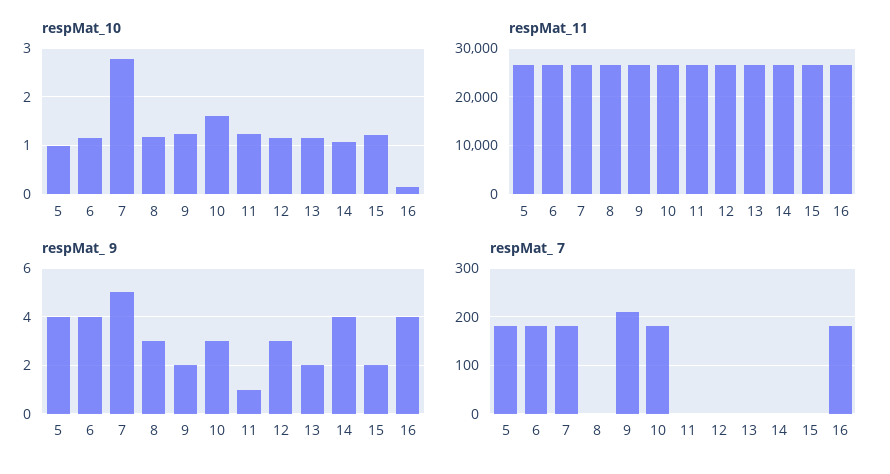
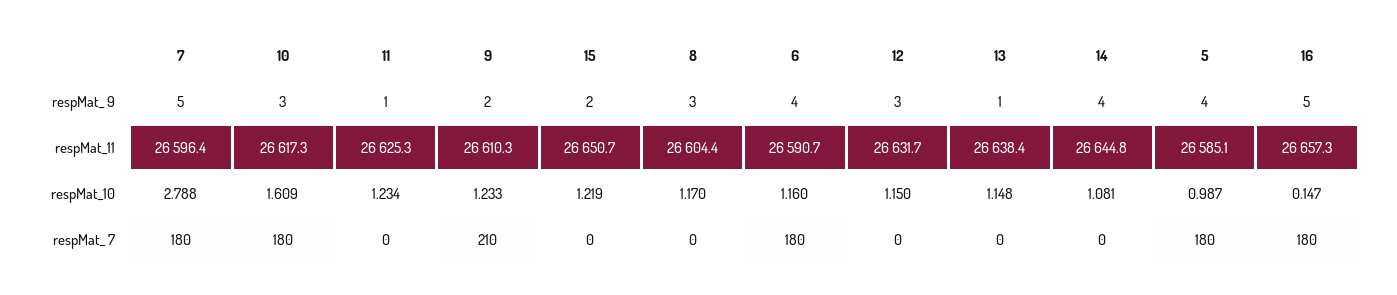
  {
    "respMat_10": {
      "5": 0.987,
      "6": 1.16,
      "7": 2.788,
      "8": 1.17,
      "9": 1.233,
      "10": 1.609,
      "11": 1.234,
      "12": 1.15,
      "13": 1.148,
      "14": 1.081,
      "15": 1.219,
      "16": 0.147
    },
    "respMat_11": {
      "5": 26585.1,
      "6": 26590.7,
      "7": 26596.4,
      "8": 26604.4,
      "9": 26610.3,
      "10": 26617.3,
      "11": 26625.3,
      "12": 26631.7,
      "13": 26638.4,
      "14": 26644.8,
      "15": 26650.7,
      "16": 26657.3
    },
    "respMat_ 9": {
      "5": 4,
      "6": 4,
      "7": 5,
      "8": 3,
      "9": 2,
      "10": 3,
      "11": 1,
      "12": 3,
-     "13": 2,
+     "13": 1,
      "14": 4,
      "15": 2,
-     "16": 4
+     "16": 5
    },
    "respMat_ 7": {
      "5": 180,
      "6": 180,
      "7": 180,
      "8": 0,
      "9": 210,
      "10": 180,
      "11": 0,
      "12": 0,
      "13": 0,
      "14": 0,
      "15": 0,
      "16": 180
    }
  }

